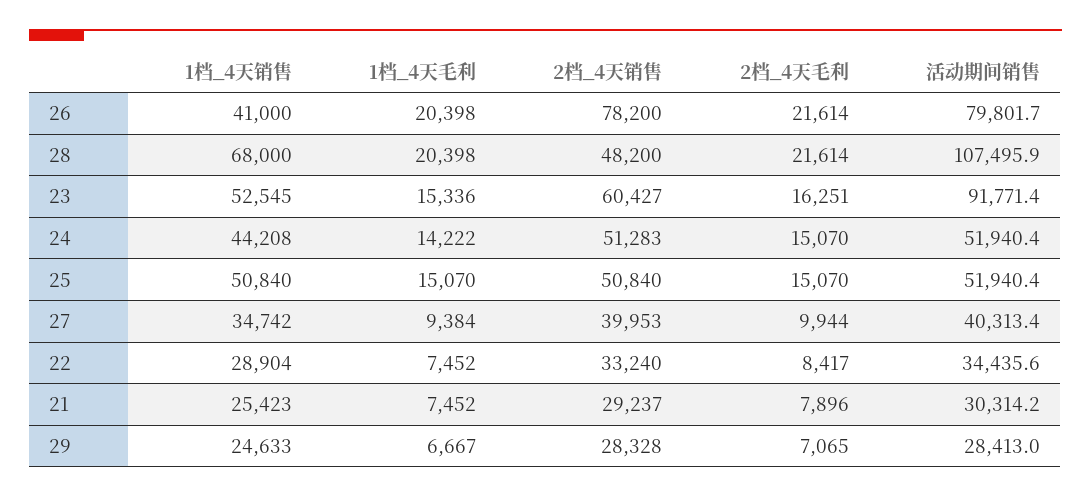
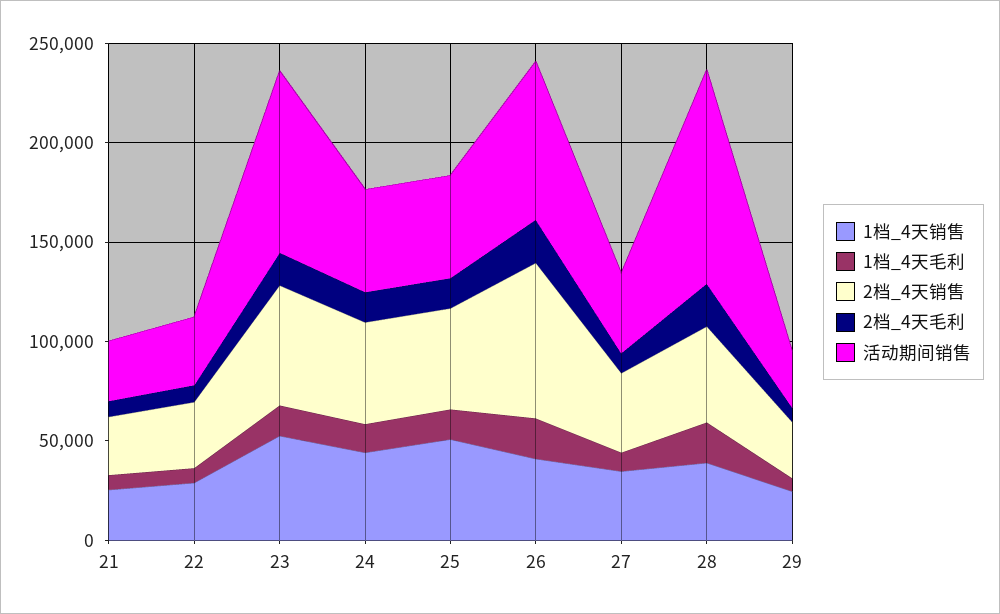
  {
    "1档_4天销售": {
      "26": 41000,
-     "28": 68000,
+     "28": 40000,
      "23": 52545,
      "24": 44208,
      "25": 50840,
      "27": 34742,
      "22": 28904,
      "21": 25423,
      "29": 24633
    },
    "1档_4天毛利": {
      "26": 20398,
      "28": 20398,
      "23": 15336,
      "24": 14222,
      "25": 15070,
      "27": 9384,
      "22": 7452,
      "21": 7452,
      "29": 6667
    },
    "2档_4天销售": {
      "26": 78200,
      "28": 48200,
      "23": 60427,
      "24": 51283,
      "25": 50840,
      "27": 39953,
      "22": 33240,
      "21": 29237,
      "29": 28328
    },
    "2档_4天毛利": {
      "26": 21614,
      "28": 21614,
      "23": 16251,
      "24": 15070,
      "25": 15070,
      "27": 9944,
      "22": 8417,
      "21": 7896,
      "29": 7065
    },
    "活动期间销售": {
      "26": 79801.7,
      "28": 107495.9,
      "23": 91771.4,
      "24": 51940.4,
      "25": 51940.4,
      "27": 40313.4,
      "22": 34435.6,
      "21": 30314.2,
      "29": 28413
    }
  }

